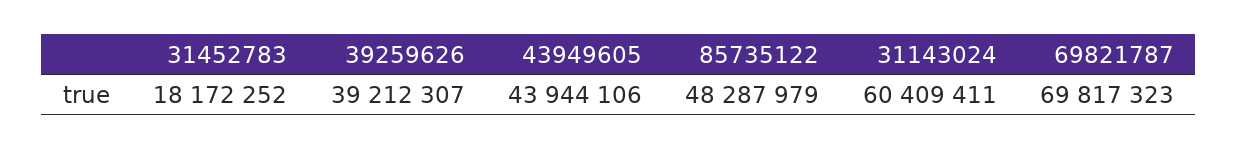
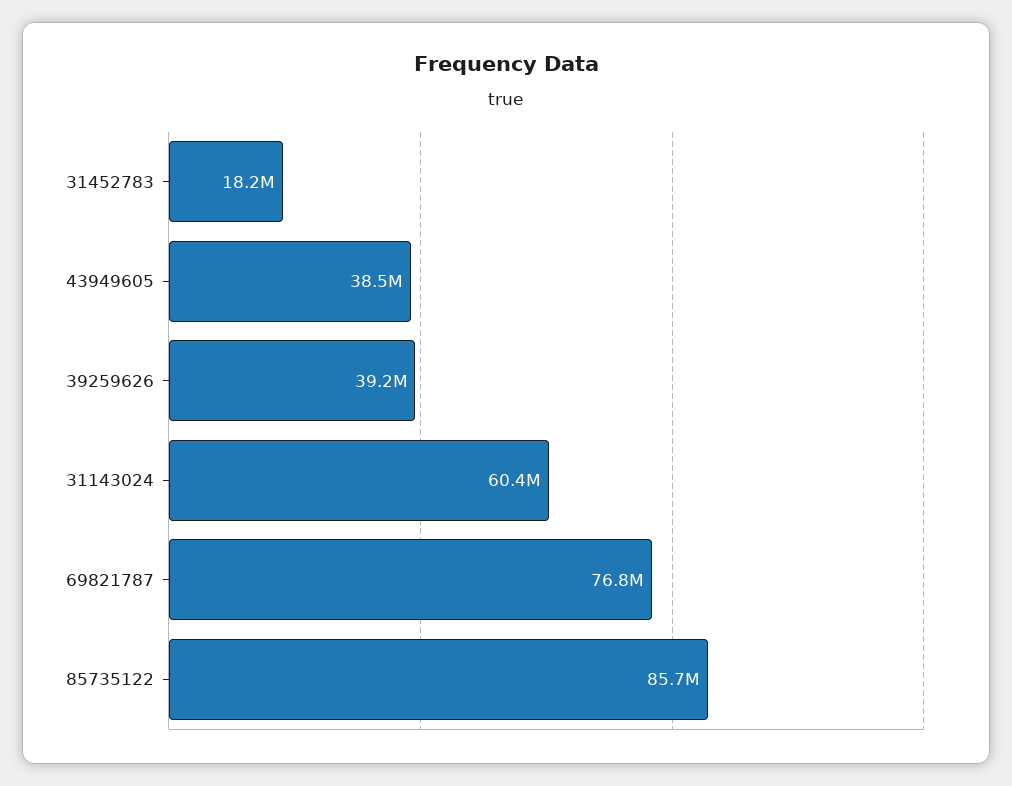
  {
    "31452783": 18172252,
    "39259626": 39212307,
-   "43949605": 43944106,
+   "43949605": 38500000,
-   "85735122": 48287979,
+   "85735122": 85700000,
    "31143024": 60409411,
-   "69821787": 69817323
+   "69821787": 76800000
  }

